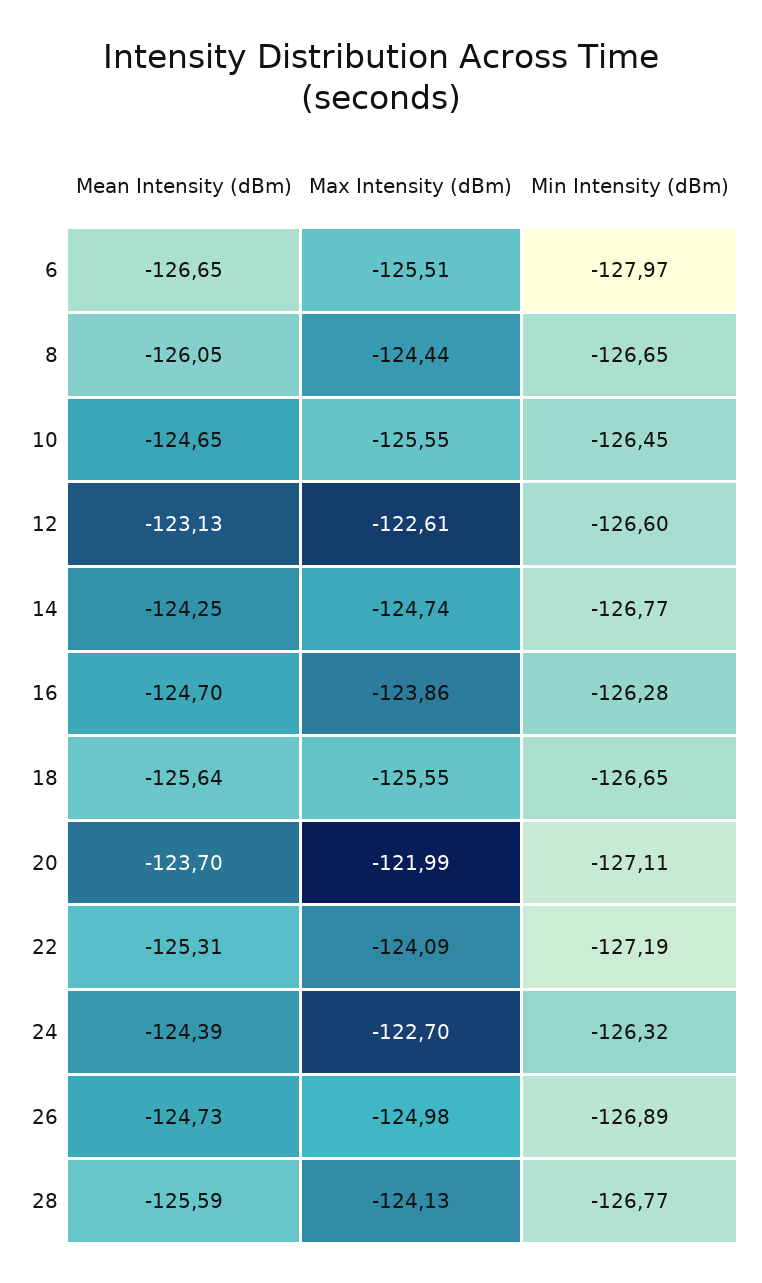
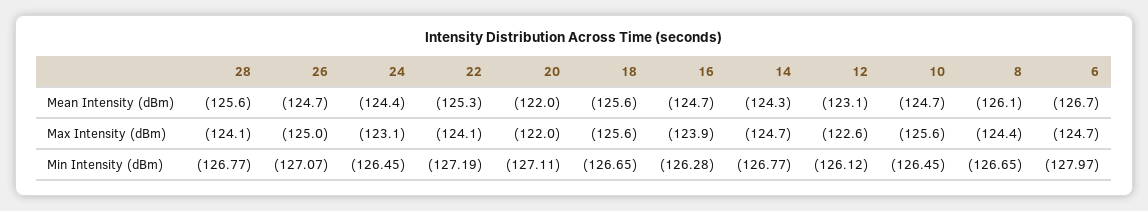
  {
    "Mean Intensity (dBm)": {
      "6": -126.65,
      "8": -126.05,
      "10": -124.65,
      "12": -123.13,
      "14": -124.25,
      "16": -124.7,
      "18": -125.64,
-     "20": -123.7,
+     "20": -122,
      "22": -125.31,
      "24": -124.39,
      "26": -124.73,
      "28": -125.59
    },
    "Max Intensity (dBm)": {
-     "6": -125.51,
+     "6": -124.7,
      "8": -124.44,
      "10": -125.55,
      "12": -122.61,
      "14": -124.74,
      "16": -123.86,
      "18": -125.55,
      "20": -121.99,
      "22": -124.09,
-     "24": -122.7,
+     "24": -123.1,
      "26": -124.98,
      "28": -124.13
    },
    "Min Intensity (dBm)": {
      "6": -127.97,
      "8": -126.65,
      "10": -126.45,
-     "12": -126.6,
+     "12": -126.12,
      "14": -126.77,
      "16": -126.28,
      "18": -126.65,
      "20": -127.11,
      "22": -127.19,
-     "24": -126.32,
+     "24": -126.45,
-     "26": -126.89,
+     "26": -127.07,
      "28": -126.77
    }
  }

